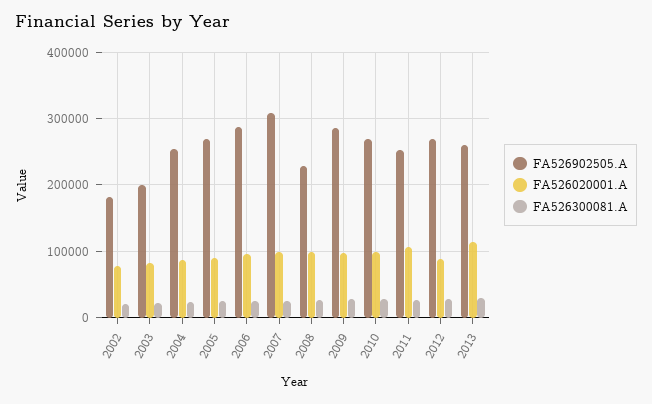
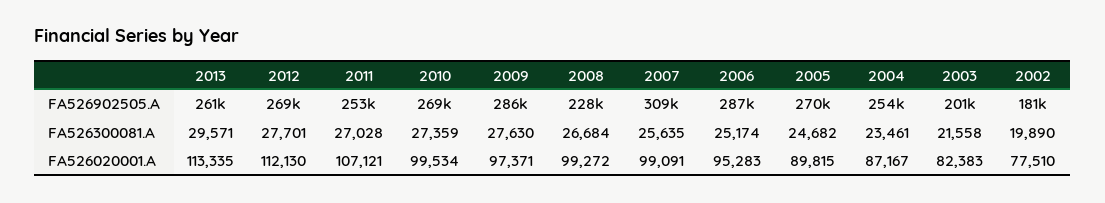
  {
    "FA526902505.A": {
      "2002": 181000,
      "2003": 201000,
      "2004": 254000,
      "2005": 270000,
      "2006": 287000,
      "2007": 309000,
      "2008": 228000,
      "2009": 286000,
      "2010": 269000,
      "2011": 253000,
      "2012": 269000,
      "2013": 261000
    },
    "FA526020001.A": {
      "2002": 77510,
      "2003": 82383,
      "2004": 87167,
      "2005": 89815,
      "2006": 95283,
      "2007": 99091,
      "2008": 99272,
      "2009": 97371,
      "2010": 99534,
      "2011": 107121,
-     "2012": 90000,
+     "2012": 112130,
      "2013": 113335
    },
    "FA526300081.A": {
      "2002": 19890,
      "2003": 21558,
      "2004": 23461,
      "2005": 24682,
      "2006": 25174,
      "2007": 25635,
      "2008": 26684,
      "2009": 27630,
      "2010": 27359,
      "2011": 27028,
      "2012": 27701,
      "2013": 29571
    }
  }

